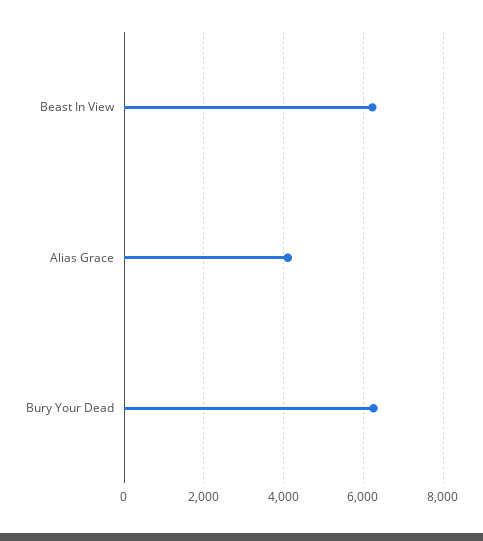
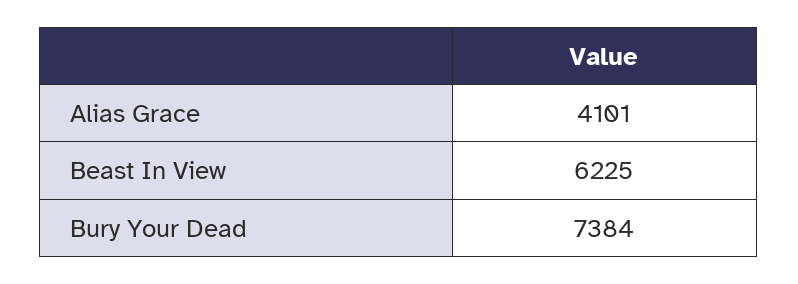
  {
    "Beast In View": 6225,
    "Alias Grace": 4101,
-   "Bury Your Dead": 6200
+   "Bury Your Dead": 7384
  }

